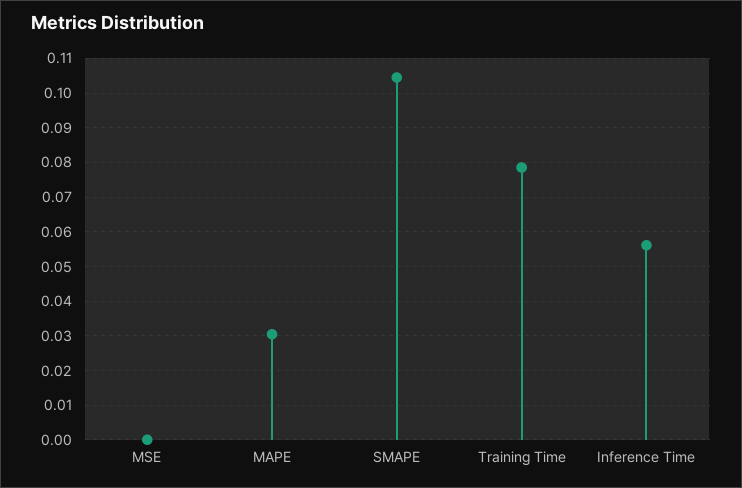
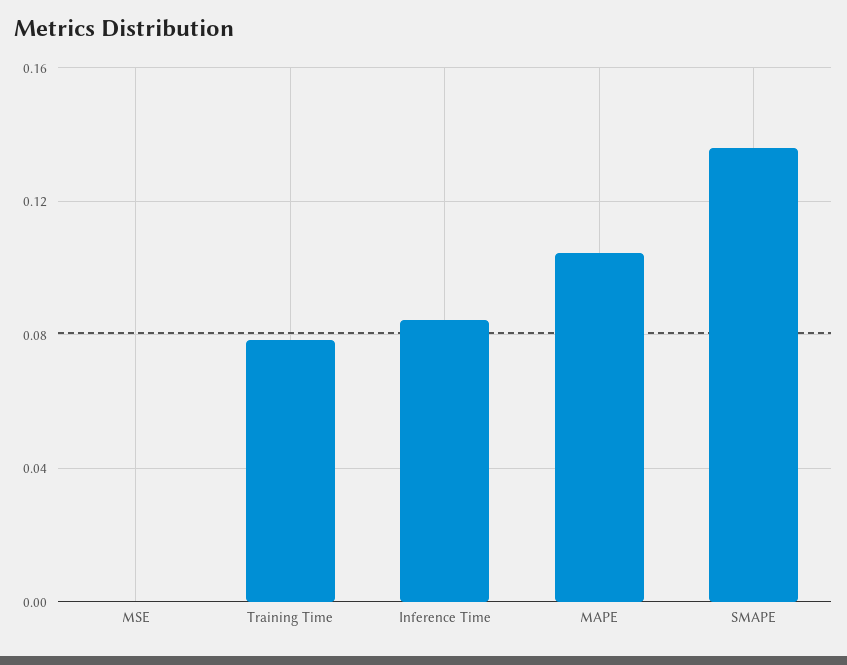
  {
    "MSE": 0,
-   "MAPE": 0.03,
+   "MAPE": 0.105,
-   "SMAPE": 0.104,
+   "SMAPE": 0.135,
    "Training Time": 0.078,
-   "Inference Time": 0.056
+   "Inference Time": 0.085
  }

